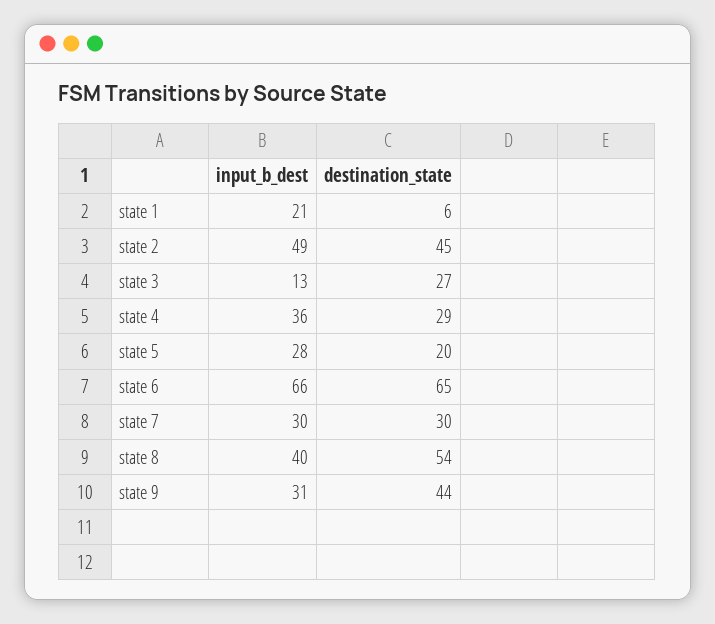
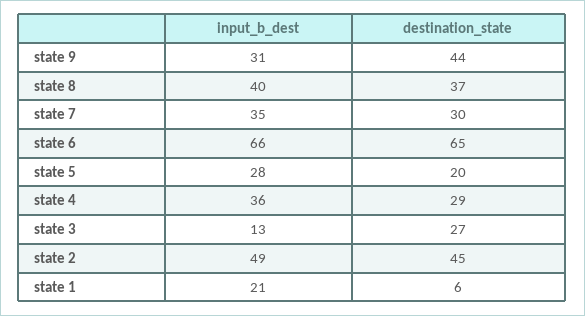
  {
    "input_b_dest": {
      "state 1": 21,
      "state 2": 49,
      "state 3": 13,
      "state 4": 36,
      "state 5": 28,
      "state 6": 66,
-     "state 7": 30,
+     "state 7": 35,
      "state 8": 40,
      "state 9": 31
    },
    "destination_state": {
      "state 1": 6,
      "state 2": 45,
      "state 3": 27,
      "state 4": 29,
      "state 5": 20,
      "state 6": 65,
      "state 7": 30,
-     "state 8": 54,
+     "state 8": 37,
      "state 9": 44
    }
  }

